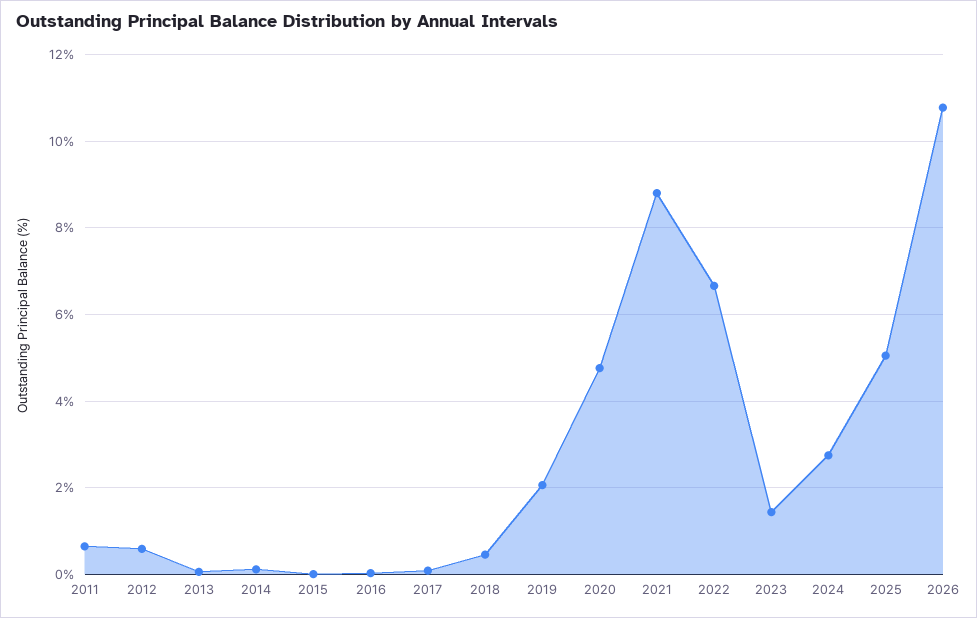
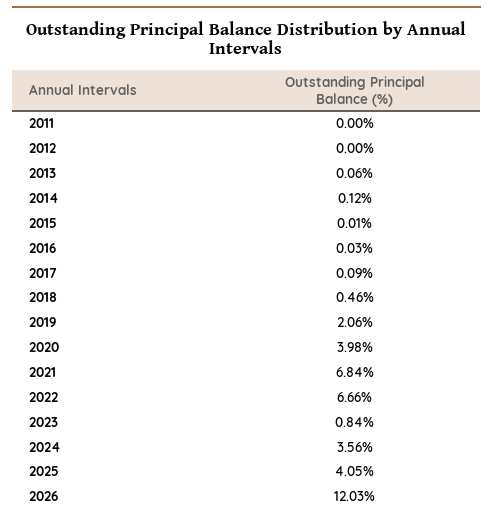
  {
-   "2011": 0.6,
+   "2011": 0,
-   "2012": 0.6,
+   "2012": 0,
    "2013": 0.06,
    "2014": 0.12,
    "2015": 0.01,
    "2016": 0.03,
    "2017": 0.09,
    "2018": 0.46,
    "2019": 2.06,
-   "2020": 4.8,
+   "2020": 3.98,
-   "2021": 8.8,
+   "2021": 6.84,
    "2022": 6.66,
-   "2023": 1.4,
+   "2023": 0.84,
-   "2024": 2.8,
+   "2024": 3.56,
-   "2025": 5,
+   "2025": 4.05,
-   "2026": 10.8
+   "2026": 12.03
  }

